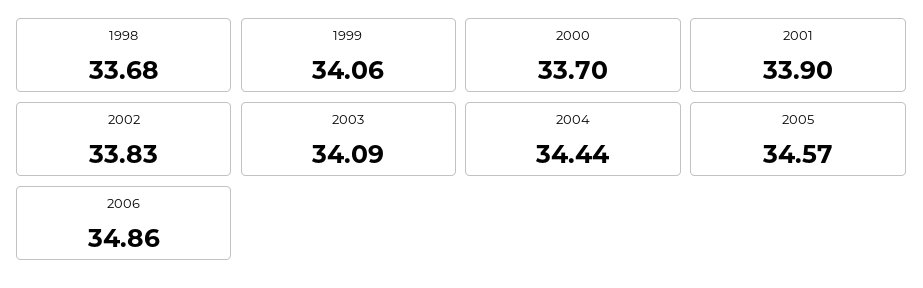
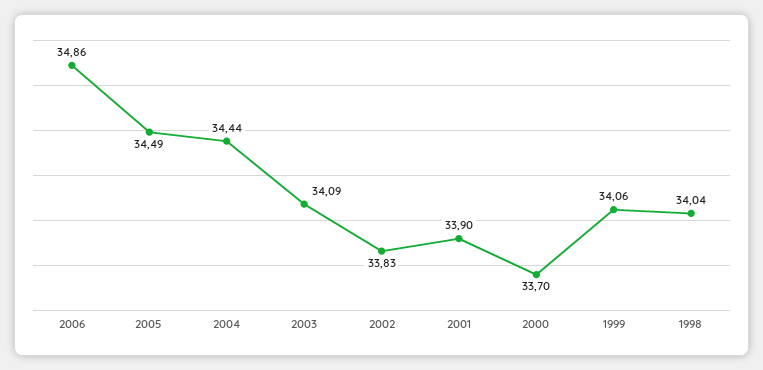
  {
-   "1998": 33.68,
+   "1998": 34.04,
    "1999": 34.06,
    "2000": 33.7,
    "2001": 33.9,
    "2002": 33.83,
    "2003": 34.09,
    "2004": 34.44,
-   "2005": 34.57,
+   "2005": 34.49,
    "2006": 34.86
  }

